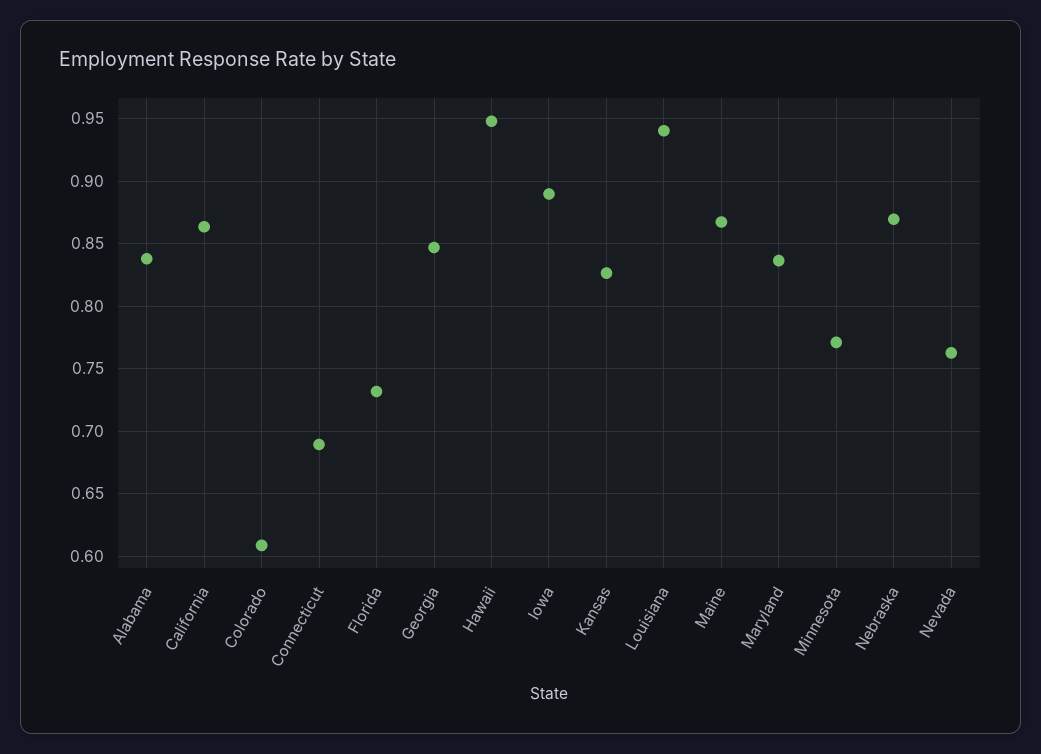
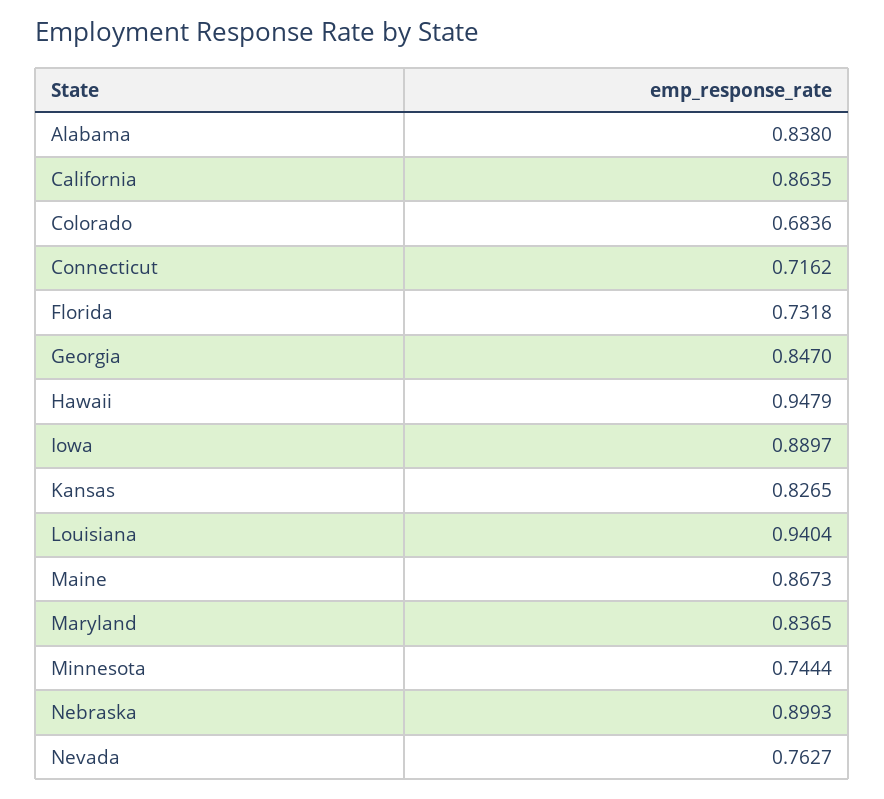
  {
    "Alabama": 0.838,
    "California": 0.8635,
-   "Colorado": 0.61,
+   "Colorado": 0.6836,
-   "Connecticut": 0.69,
+   "Connecticut": 0.7162,
    "Florida": 0.7318,
    "Georgia": 0.847,
    "Hawaii": 0.9479,
    "Iowa": 0.8897,
    "Kansas": 0.8265,
    "Louisiana": 0.9404,
    "Maine": 0.8673,
    "Maryland": 0.8365,
-   "Minnesota": 0.77,
+   "Minnesota": 0.7444,
-   "Nebraska": 0.87,
+   "Nebraska": 0.8993,
    "Nevada": 0.7627
  }

